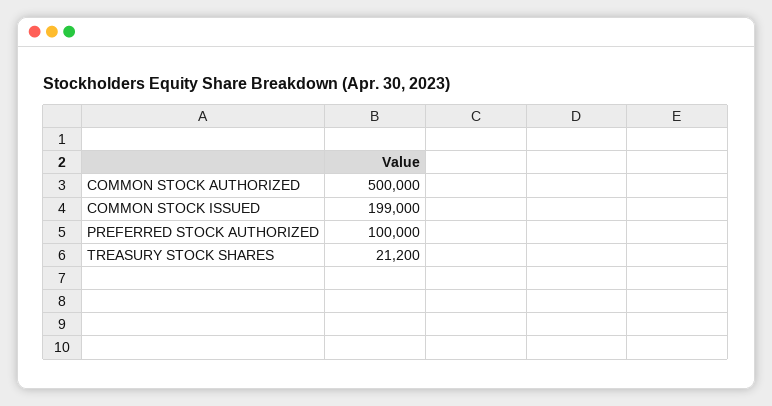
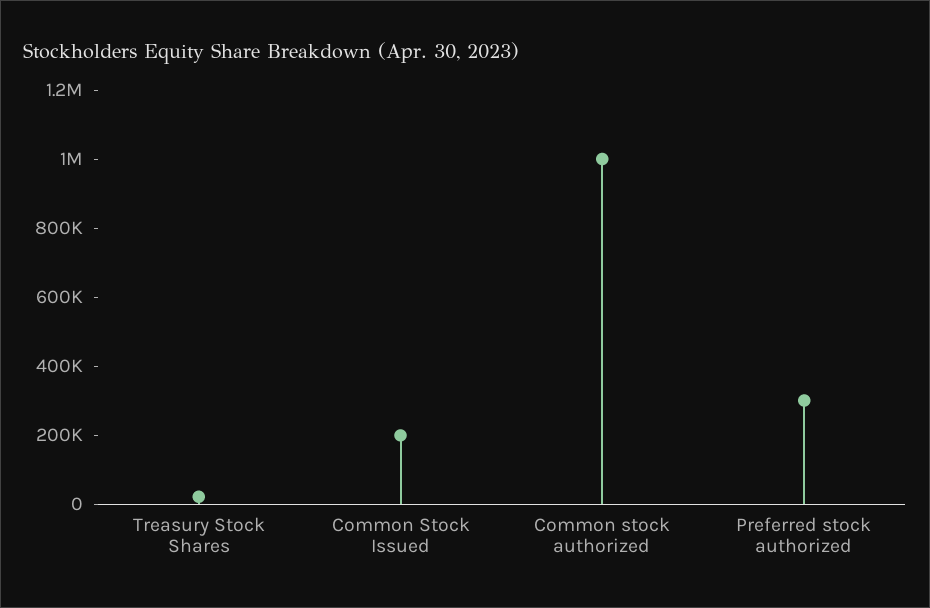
  {
-   "COMMON STOCK AUTHORIZED": 500000,
+   "COMMON STOCK AUTHORIZED": 1000000,
    "COMMON STOCK ISSUED": 199000,
-   "PREFERRED STOCK AUTHORIZED": 100000,
+   "PREFERRED STOCK AUTHORIZED": 300000,
    "TREASURY STOCK SHARES": 21200
  }

